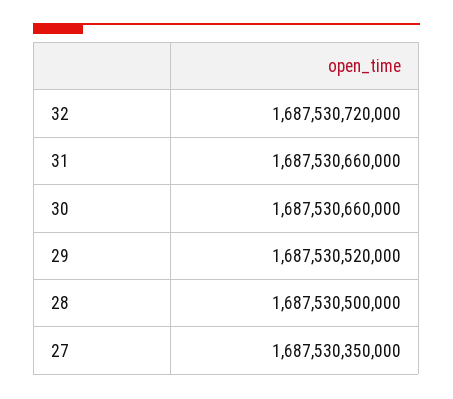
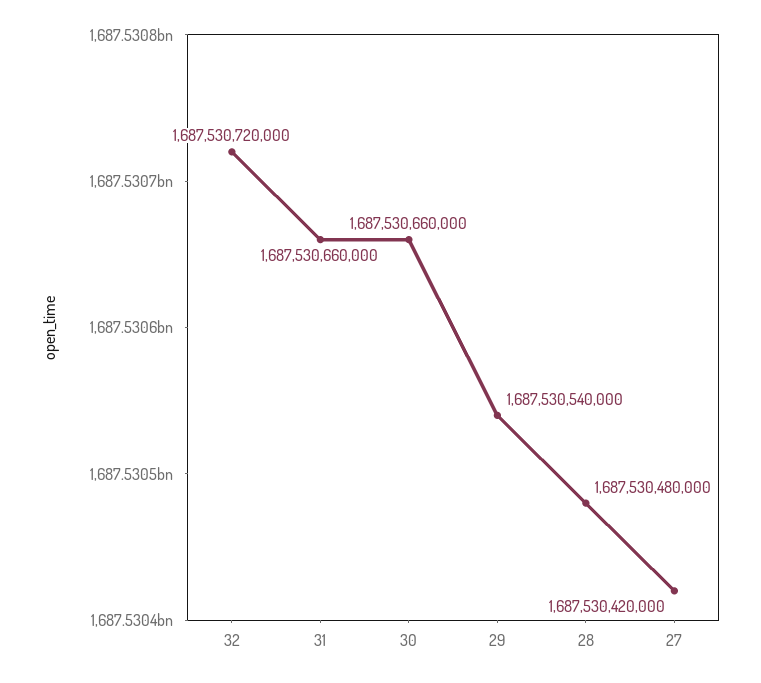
  {
    "32": 1687530720000,
    "31": 1687530660000,
    "30": 1687530660000,
-   "29": 1687530520000,
+   "29": 1687530540000,
-   "28": 1687530500000,
+   "28": 1687530480000,
-   "27": 1687530350000
+   "27": 1687530420000
  }

